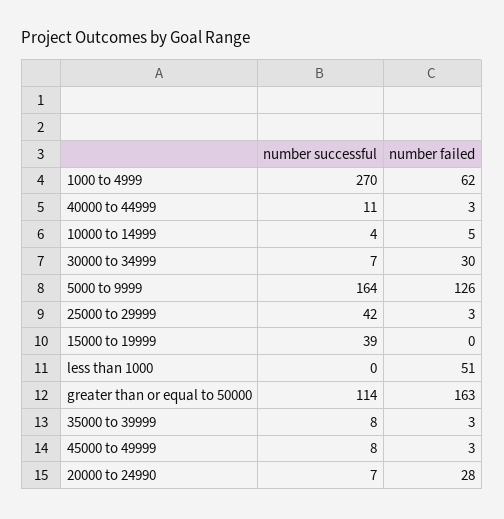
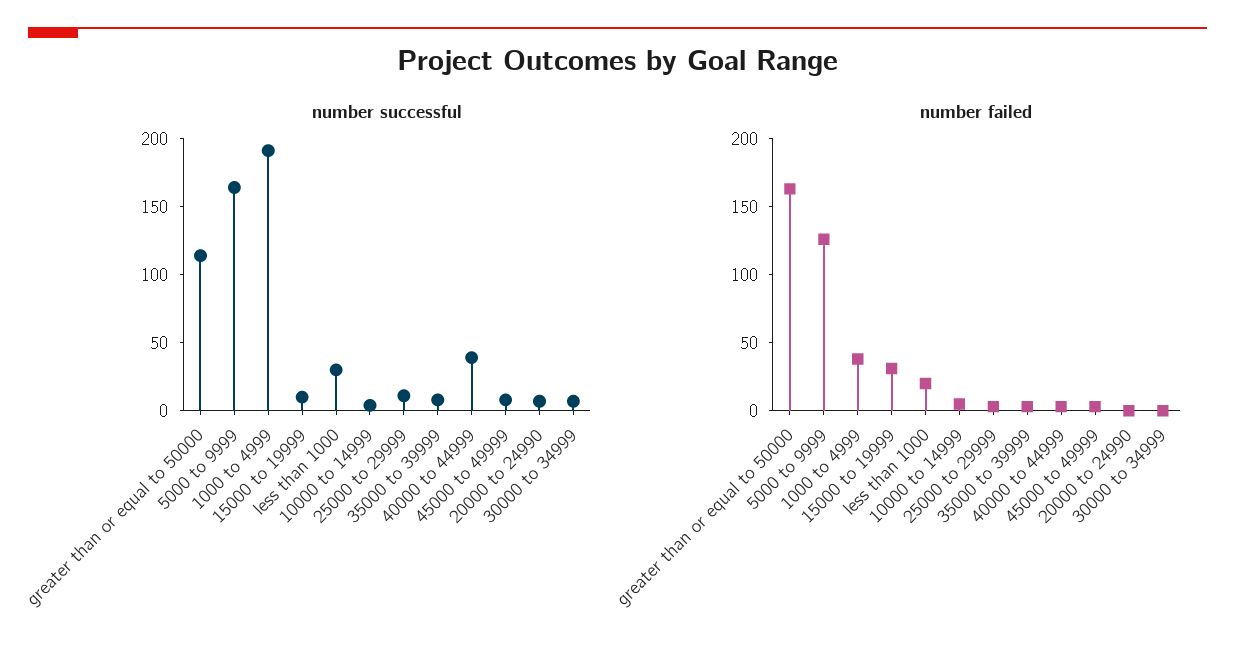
  {
    "number successful": {
-     "1000 to 4999": 270,
+     "1000 to 4999": 190,
-     "40000 to 44999": 11,
+     "40000 to 44999": 40,
      "10000 to 14999": 4,
      "30000 to 34999": 7,
      "5000 to 9999": 164,
-     "25000 to 29999": 42,
+     "25000 to 29999": 10,
-     "15000 to 19999": 39,
+     "15000 to 19999": 10,
-     "less than 1000": 0,
+     "less than 1000": 30,
      "greater than or equal to 50000": 114,
      "35000 to 39999": 8,
      "45000 to 49999": 8,
      "20000 to 24990": 7
    },
    "number failed": {
-     "1000 to 4999": 62,
+     "1000 to 4999": 40,
      "40000 to 44999": 3,
      "10000 to 14999": 5,
-     "30000 to 34999": 30,
+     "30000 to 34999": 0,
      "5000 to 9999": 126,
      "25000 to 29999": 3,
-     "15000 to 19999": 0,
+     "15000 to 19999": 30,
-     "less than 1000": 51,
+     "less than 1000": 20,
      "greater than or equal to 50000": 163,
      "35000 to 39999": 3,
      "45000 to 49999": 3,
-     "20000 to 24990": 28
+     "20000 to 24990": 0
    }
  }

